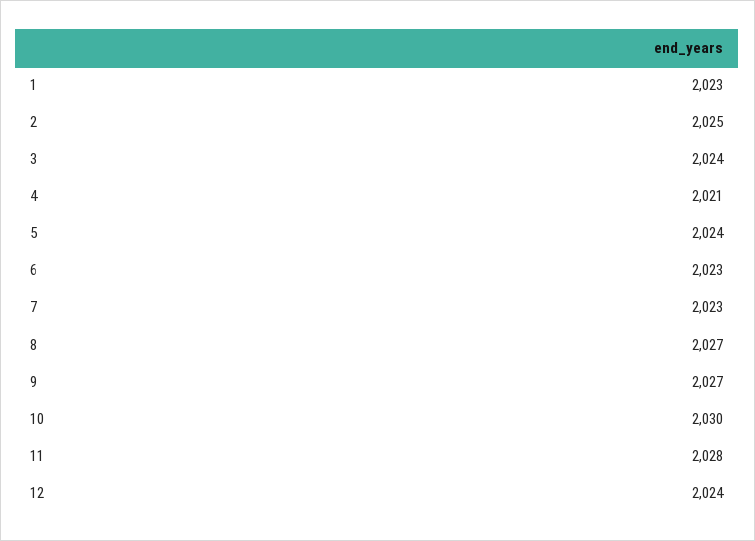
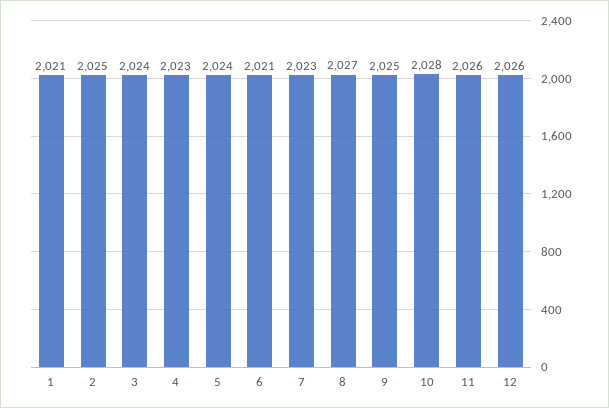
  {
-   "1": 2023,
+   "1": 2021,
    "2": 2025,
    "3": 2024,
-   "4": 2021,
+   "4": 2023,
    "5": 2024,
-   "6": 2023,
+   "6": 2021,
    "7": 2023,
    "8": 2027,
-   "9": 2027,
+   "9": 2025,
-   "10": 2030,
+   "10": 2028,
-   "11": 2028,
+   "11": 2026,
-   "12": 2024
+   "12": 2026
  }

